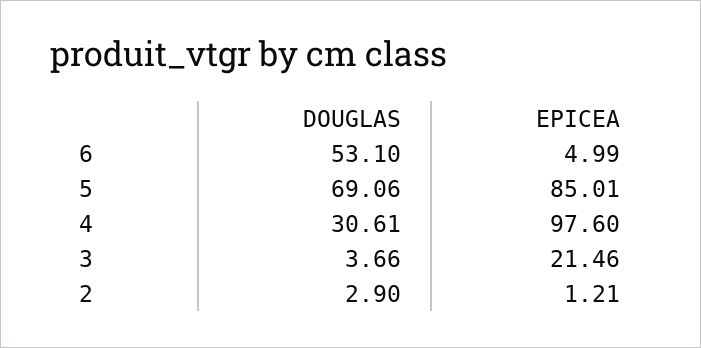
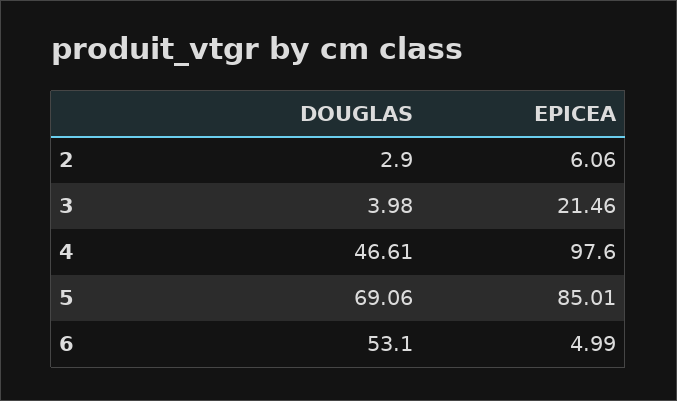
  {
    "DOUGLAS": {
      "6": 53.1,
      "5": 69.06,
-     "4": 30.61,
+     "4": 46.61,
-     "3": 3.66,
+     "3": 3.98,
      "2": 2.9
    },
    "EPICEA": {
      "6": 4.99,
      "5": 85.01,
      "4": 97.6,
      "3": 21.46,
-     "2": 1.21
+     "2": 6.06
    }
  }

